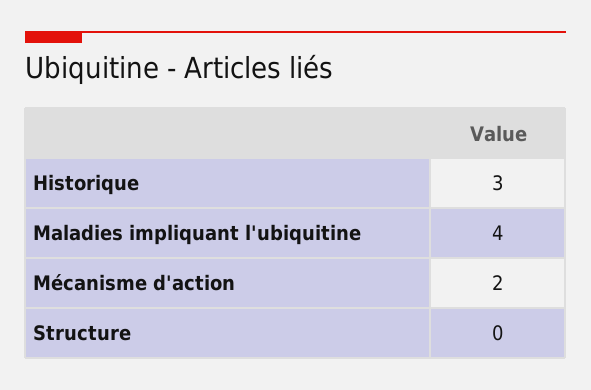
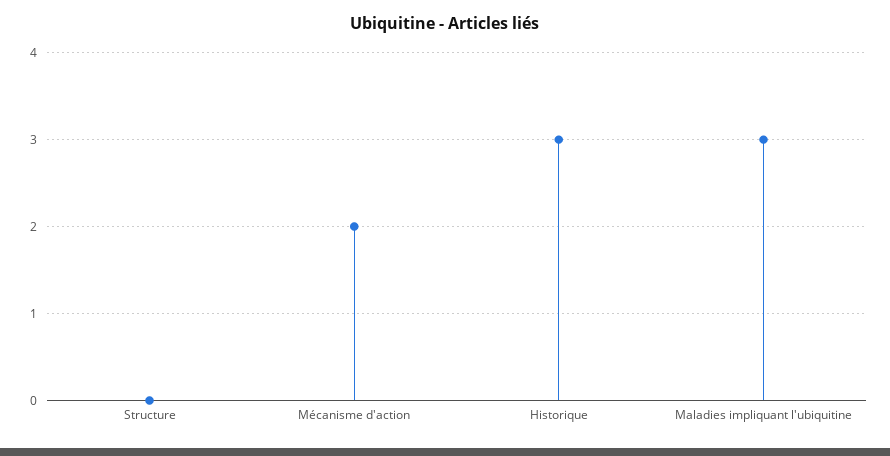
  {
    "Historique": 3,
-   "Maladies impliquant l'ubiquitine": 4,
+   "Maladies impliquant l'ubiquitine": 3,
    "Mécanisme d'action": 2,
    "Structure": 0
  }

